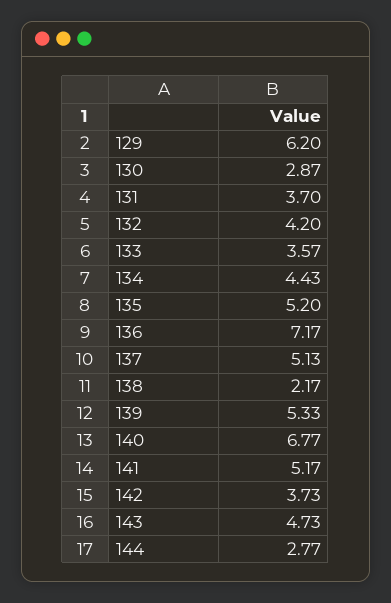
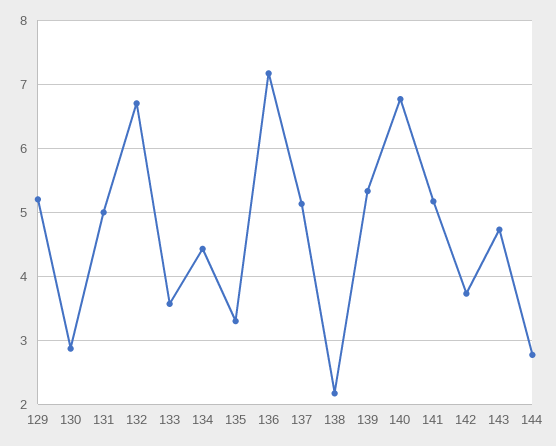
  {
-   "129": 6.2,
+   "129": 5.2,
    "130": 2.87,
-   "131": 3.7,
+   "131": 5,
-   "132": 4.2,
+   "132": 6.7,
    "133": 3.57,
    "134": 4.43,
-   "135": 5.2,
+   "135": 3.3,
    "136": 7.17,
    "137": 5.13,
    "138": 2.17,
    "139": 5.33,
    "140": 6.77,
    "141": 5.17,
    "142": 3.73,
    "143": 4.73,
    "144": 2.77
  }

